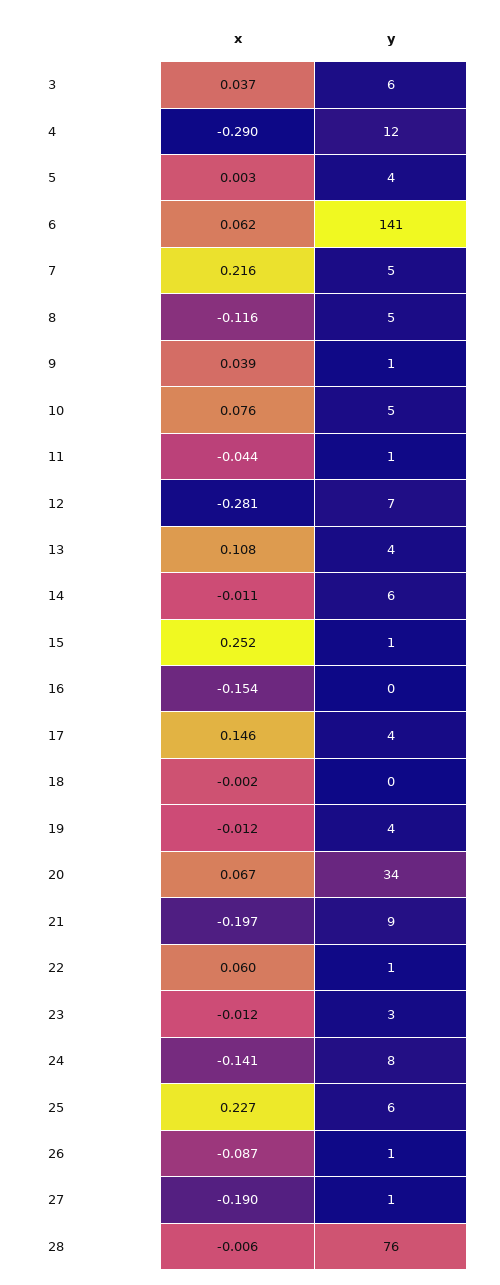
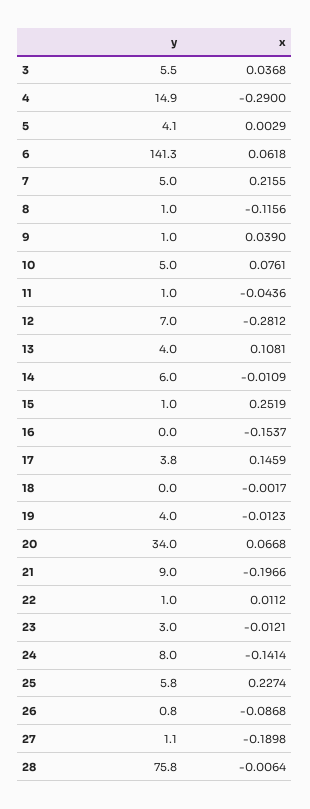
  {
    "x": {
      "3": 0.0368,
      "4": -0.29,
      "5": 0.0029,
      "6": 0.0618,
      "7": 0.2155,
      "8": -0.1156,
      "9": 0.039,
      "10": 0.0761,
      "11": -0.0436,
      "12": -0.2812,
      "13": 0.1081,
      "14": -0.0109,
      "15": 0.2519,
      "16": -0.1537,
      "17": 0.1459,
      "18": -0.0017,
      "19": -0.0123,
      "20": 0.0668,
      "21": -0.1966,
-     "22": 0.06,
+     "22": 0.0112,
      "23": -0.0121,
      "24": -0.1414,
      "25": 0.2274,
      "26": -0.0868,
      "27": -0.1898,
      "28": -0.0064
    },
    "y": {
      "3": 5.5,
-     "4": 12,
+     "4": 14.9,
      "5": 4.1,
      "6": 141.3,
      "7": 5,
-     "8": 5,
+     "8": 1,
      "9": 1,
      "10": 5,
      "11": 1,
      "12": 7,
      "13": 4,
      "14": 6,
      "15": 1,
      "16": 0,
      "17": 3.8,
      "18": 0,
      "19": 4,
      "20": 34,
      "21": 9,
      "22": 1,
      "23": 3,
      "24": 8,
      "25": 5.8,
      "26": 0.8,
      "27": 1.1,
      "28": 75.8
    }
  }

